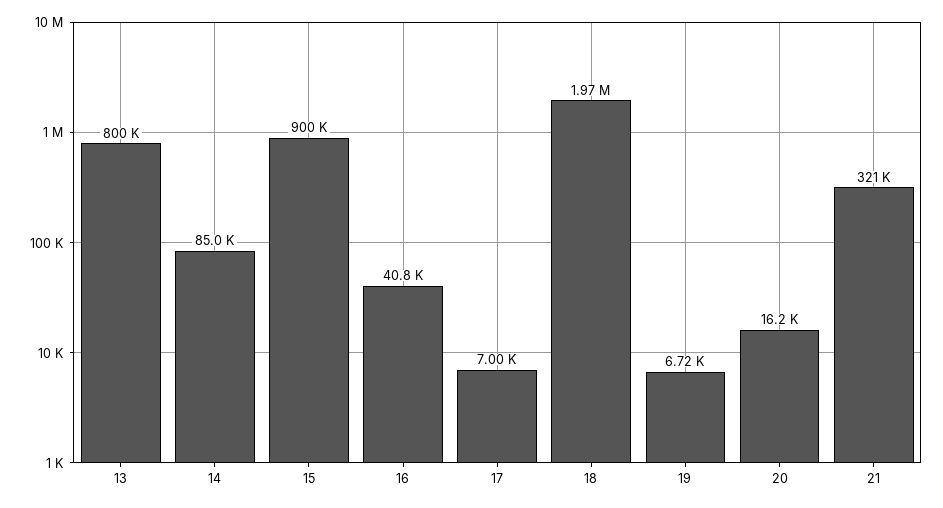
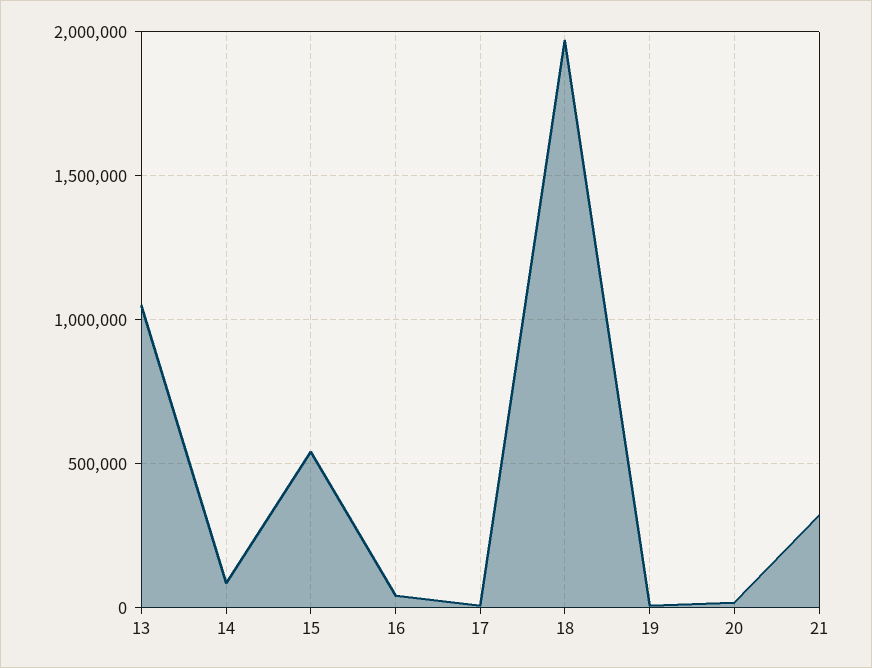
  {
-   "13": 800000,
+   "13": 1050000,
    "14": 85000,
-   "15": 900000,
+   "15": 550000,
    "16": 40800,
    "17": 7000,
    "18": 1970000,
    "19": 6720,
    "20": 16200,
    "21": 321000
  }

